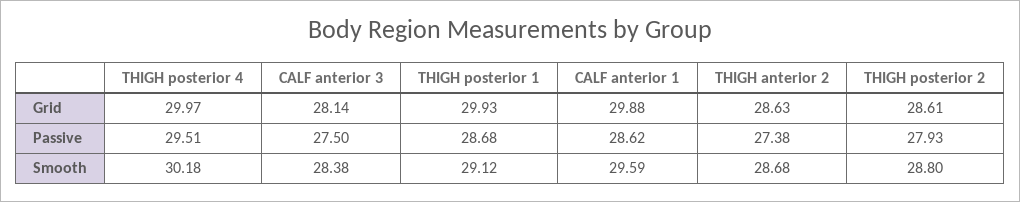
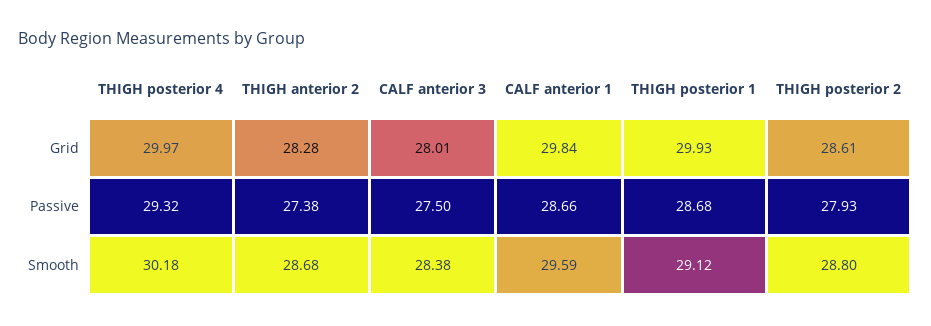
  {
    "THIGH posterior 4": {
      "Grid": 29.97,
-     "Passive": 29.51,
+     "Passive": 29.32,
      "Smooth": 30.18
    },
    "CALF anterior 3": {
-     "Grid": 28.14,
+     "Grid": 28.01,
      "Passive": 27.5,
      "Smooth": 28.38
    },
    "THIGH posterior 1": {
      "Grid": 29.93,
      "Passive": 28.68,
      "Smooth": 29.12
    },
    "CALF anterior 1": {
-     "Grid": 29.88,
+     "Grid": 29.84,
-     "Passive": 28.62,
+     "Passive": 28.66,
      "Smooth": 29.59
    },
    "THIGH anterior 2": {
-     "Grid": 28.63,
+     "Grid": 28.28,
      "Passive": 27.38,
      "Smooth": 28.68
    },
    "THIGH posterior 2": {
      "Grid": 28.61,
      "Passive": 27.93,
      "Smooth": 28.8
    }
  }

